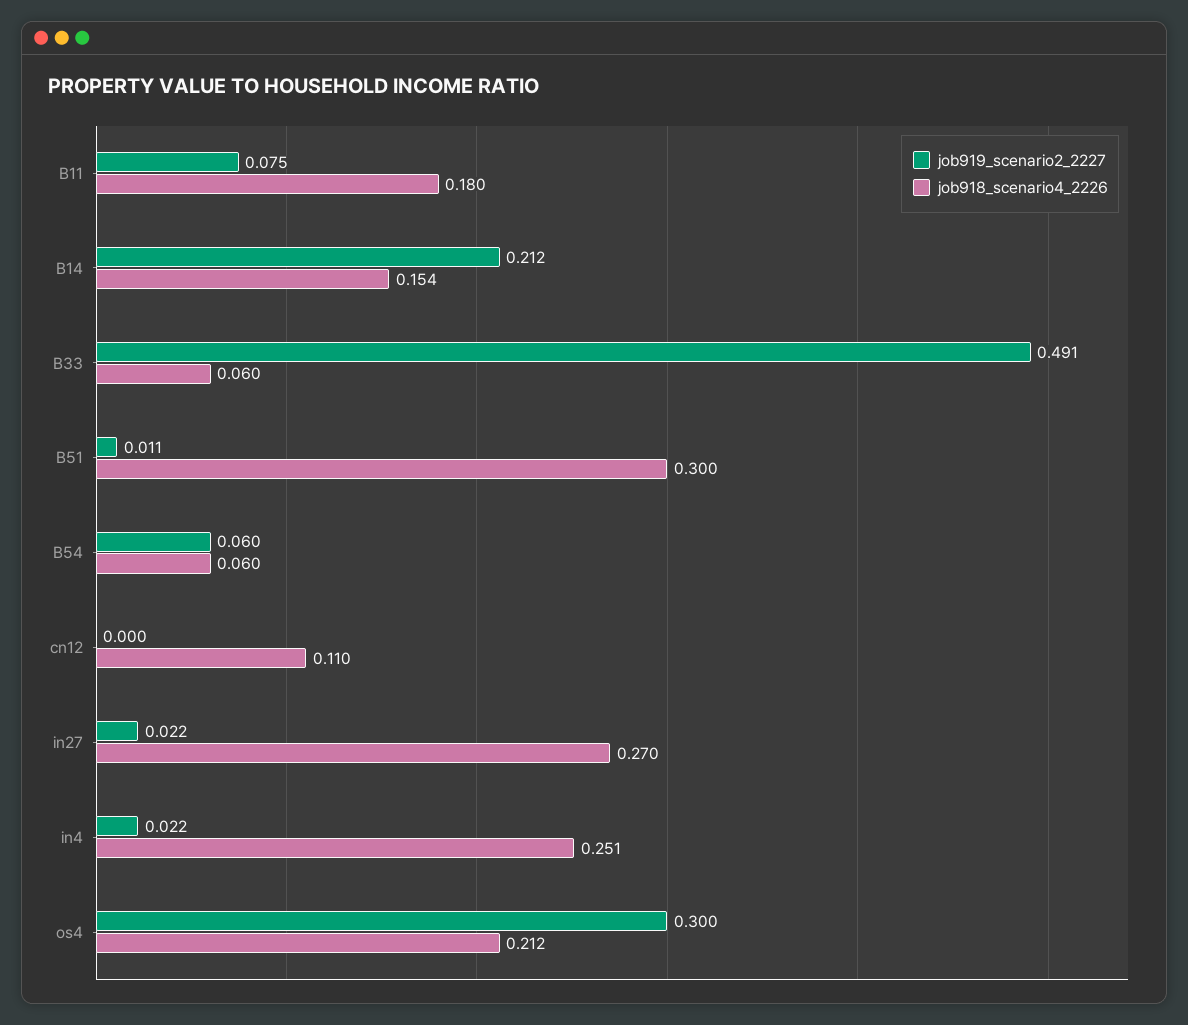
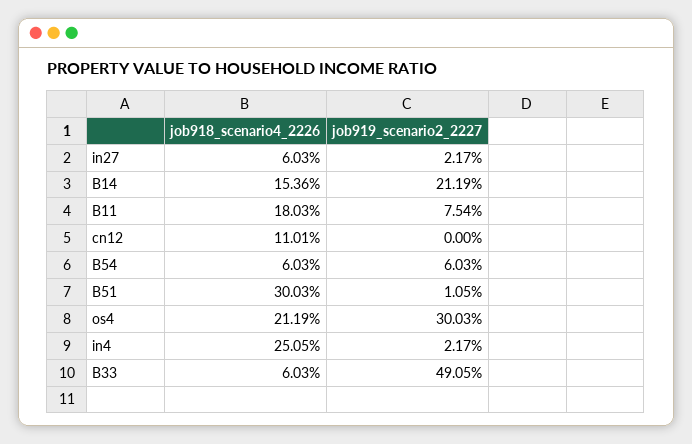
  {
    "job919_scenario2_2227": {
      "B11": 0.0754,
      "B14": 0.2119,
      "B33": 0.4905,
      "B51": 0.0105,
      "B54": 0.0603,
      "cn12": 0,
      "in27": 0.0217,
      "in4": 0.0217,
      "os4": 0.3003
    },
    "job918_scenario4_2226": {
      "B11": 0.1803,
      "B14": 0.1536,
      "B33": 0.0603,
      "B51": 0.3003,
      "B54": 0.0603,
      "cn12": 0.1101,
-     "in27": 0.27,
+     "in27": 0.0603,
      "in4": 0.2505,
      "os4": 0.2119
    }
  }

